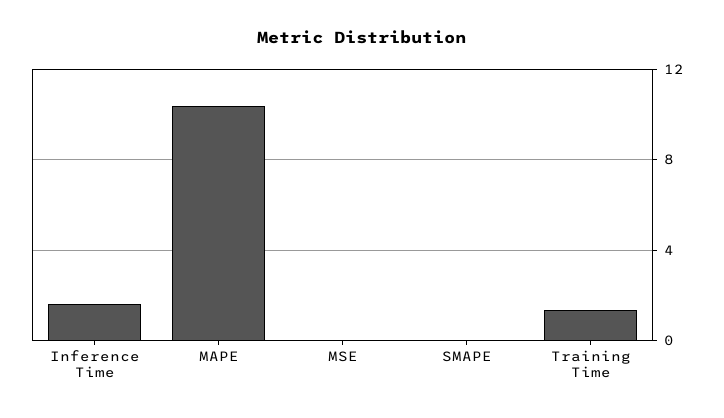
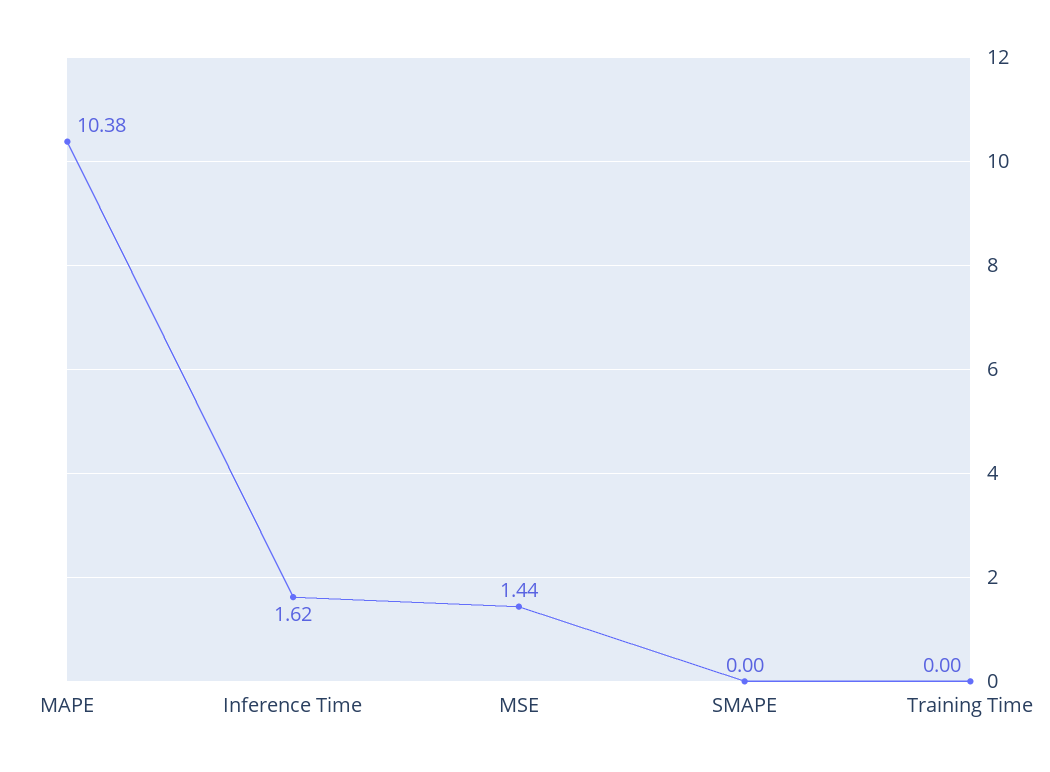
  {
    "Inference Time": 1.62,
    "MAPE": 10.38,
-   "MSE": 0,
+   "MSE": 1.44,
    "SMAPE": 0,
-   "Training Time": 1.5
+   "Training Time": 0
  }

